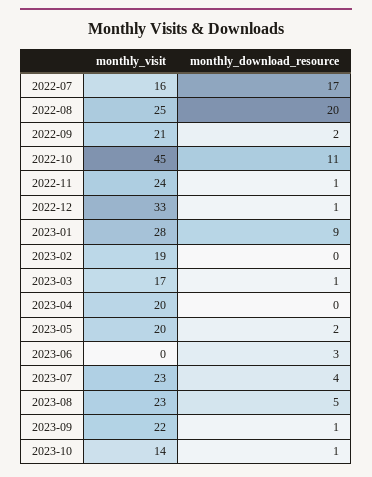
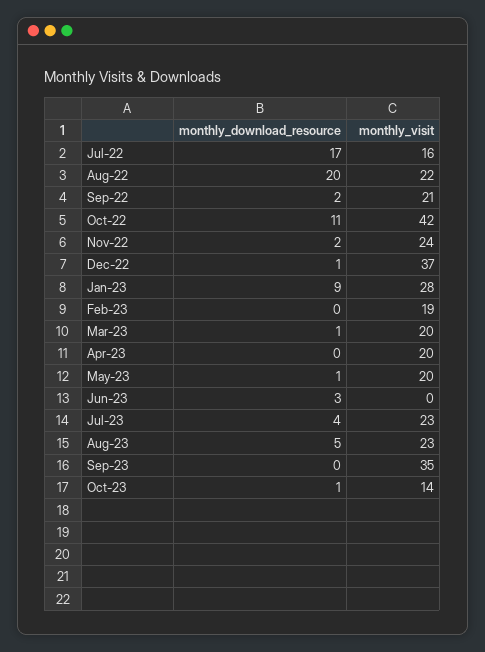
  {
    "monthly_visit": {
      "2022-07": 16,
-     "2022-08": 25,
+     "2022-08": 22,
      "2022-09": 21,
-     "2022-10": 45,
+     "2022-10": 42,
      "2022-11": 24,
-     "2022-12": 33,
+     "2022-12": 37,
      "2023-01": 28,
      "2023-02": 19,
-     "2023-03": 17,
+     "2023-03": 20,
      "2023-04": 20,
      "2023-05": 20,
      "2023-06": 0,
      "2023-07": 23,
      "2023-08": 23,
-     "2023-09": 22,
+     "2023-09": 35,
      "2023-10": 14
    },
    "monthly_download_resource": {
      "2022-07": 17,
      "2022-08": 20,
      "2022-09": 2,
      "2022-10": 11,
-     "2022-11": 1,
+     "2022-11": 2,
      "2022-12": 1,
      "2023-01": 9,
      "2023-02": 0,
      "2023-03": 1,
      "2023-04": 0,
-     "2023-05": 2,
+     "2023-05": 1,
      "2023-06": 3,
      "2023-07": 4,
      "2023-08": 5,
-     "2023-09": 1,
+     "2023-09": 0,
      "2023-10": 1
    }
  }

